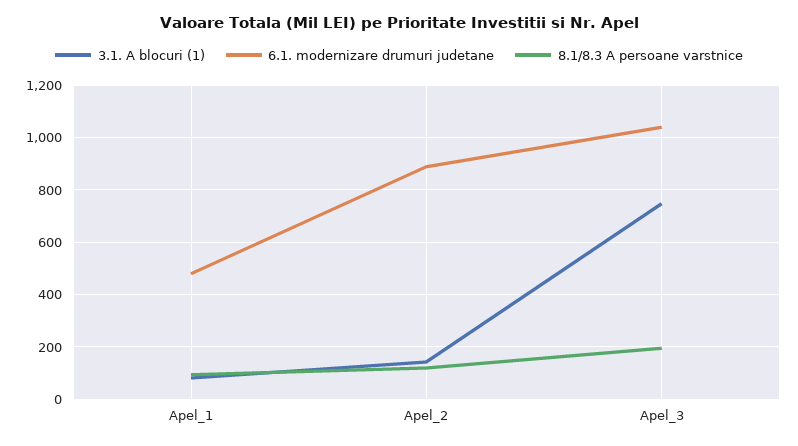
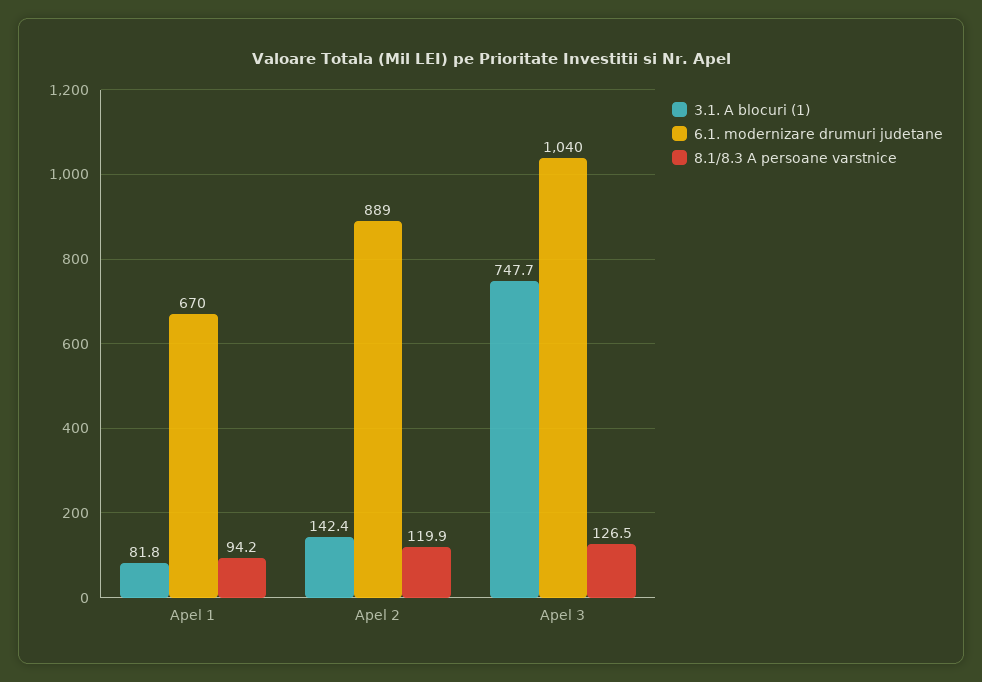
  {
    "3.1. A blocuri (1)": {
      "Apel_1": 81.8,
      "Apel_2": 142.4,
      "Apel_3": 747.7
    },
    "6.1. modernizare drumuri judetane": {
-     "Apel_1": 475,
+     "Apel_1": 670,
      "Apel_2": 889,
      "Apel_3": 1040
    },
    "8.1/8.3 A persoane varstnice": {
      "Apel_1": 94.2,
      "Apel_2": 119.9,
-     "Apel_3": 200
+     "Apel_3": 126.5
    }
  }

